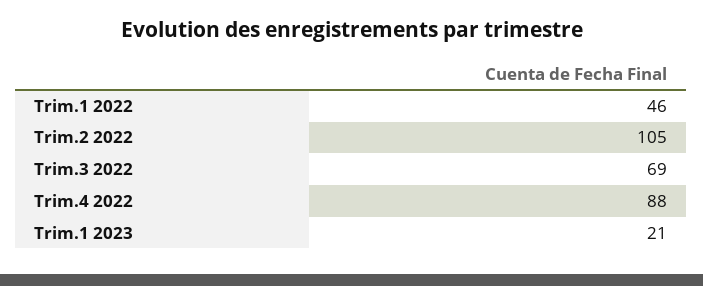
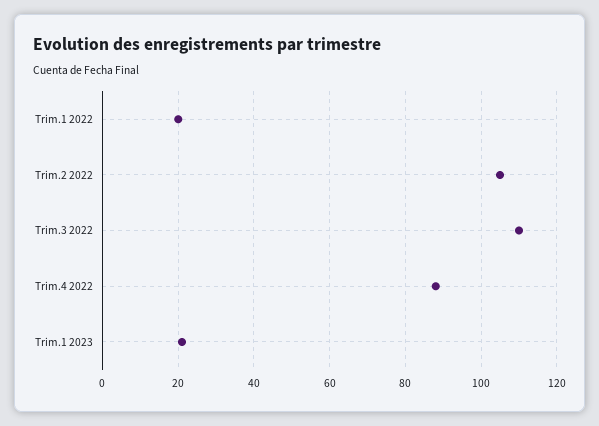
  {
-   "Trim.1 2022": 46,
+   "Trim.1 2022": 20,
    "Trim.2 2022": 105,
-   "Trim.3 2022": 69,
+   "Trim.3 2022": 110,
    "Trim.4 2022": 88,
    "Trim.1 2023": 21
  }

